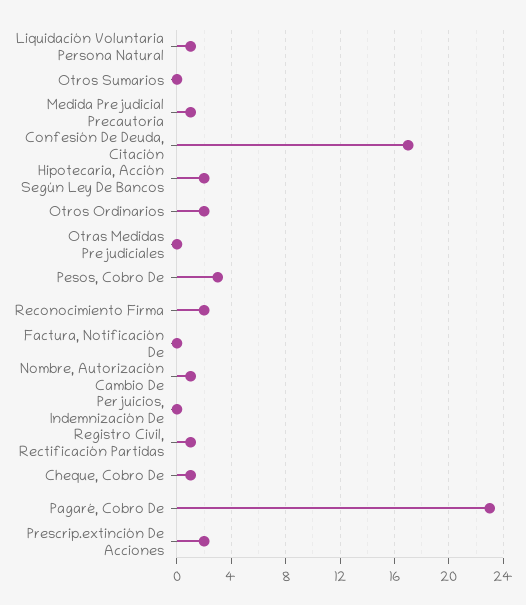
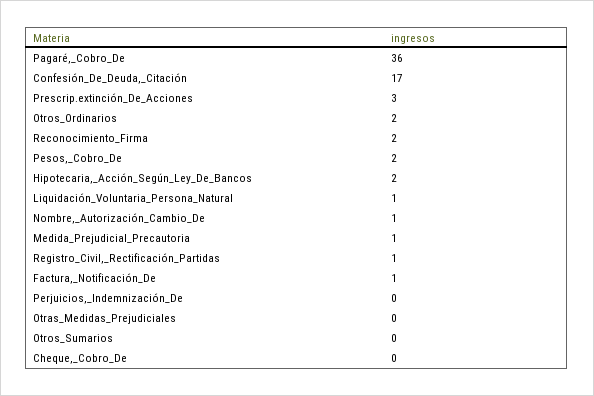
  {
    "Liquidación Voluntaria Persona Natural": 1,
    "Otros Sumarios": 0,
    "Medida Prejudicial Precautoria": 1,
    "Confesión De Deuda, Citación": 17,
    "Hipotecaria, Acción Según Ley De Bancos": 2,
    "Otros Ordinarios": 2,
    "Otras Medidas Prejudiciales": 0,
-   "Pesos, Cobro De": 3,
+   "Pesos, Cobro De": 2,
    "Reconocimiento Firma": 2,
-   "Factura, Notificación De": 0,
+   "Factura, Notificación De": 1,
    "Nombre, Autorización Cambio De": 1,
    "Perjuicios, Indemnización De": 0,
    "Registro Civil, Rectificación Partidas": 1,
-   "Cheque, Cobro De": 1,
+   "Cheque, Cobro De": 0,
-   "Pagaré, Cobro De": 23,
+   "Pagaré, Cobro De": 36,
-   "Prescrip.extinción De Acciones": 2
+   "Prescrip.extinción De Acciones": 3
  }

